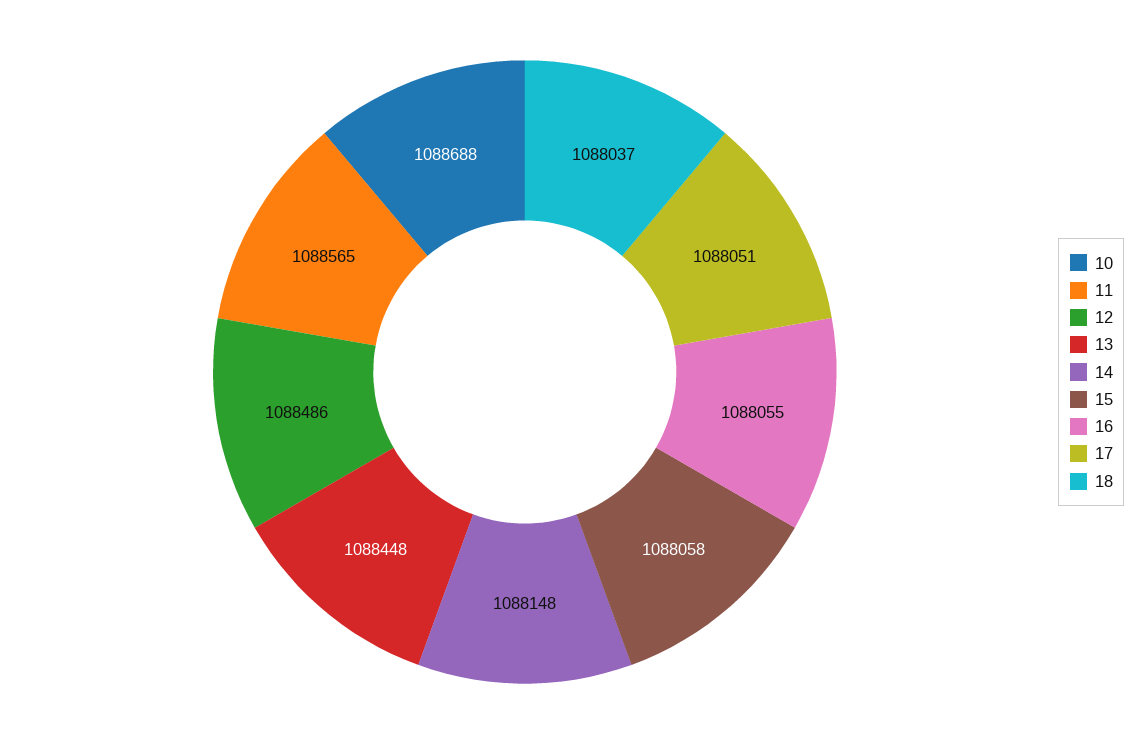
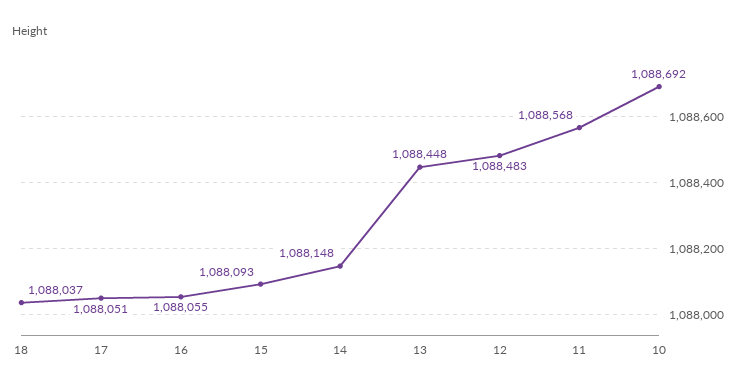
  {
-   "10": 1088688,
+   "10": 1088692,
-   "11": 1088565,
+   "11": 1088568,
-   "12": 1088486,
+   "12": 1088483,
    "13": 1088448,
    "14": 1088148,
-   "15": 1088058,
+   "15": 1088093,
    "16": 1088055,
    "17": 1088051,
    "18": 1088037
  }

